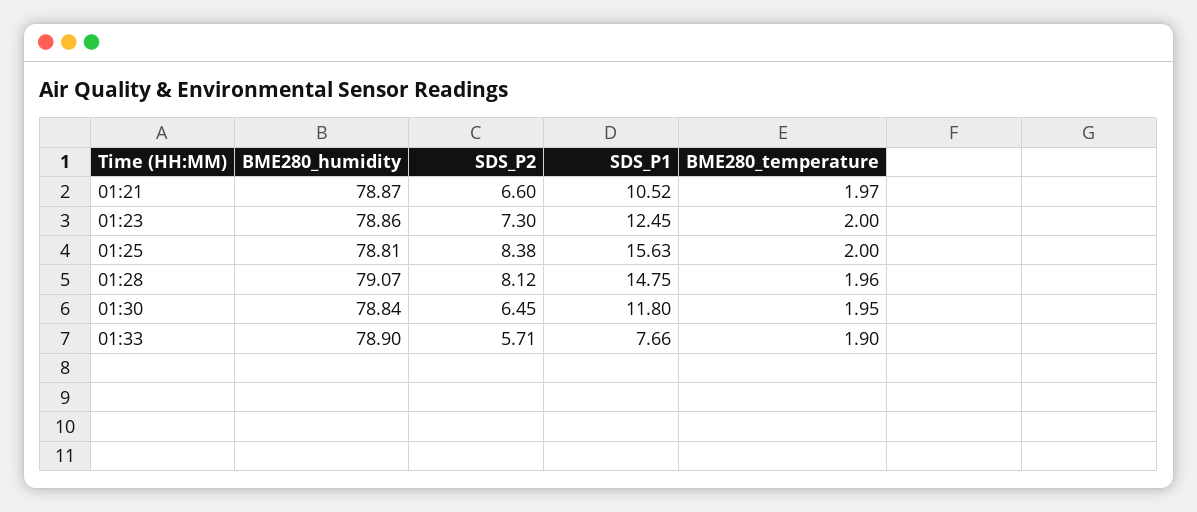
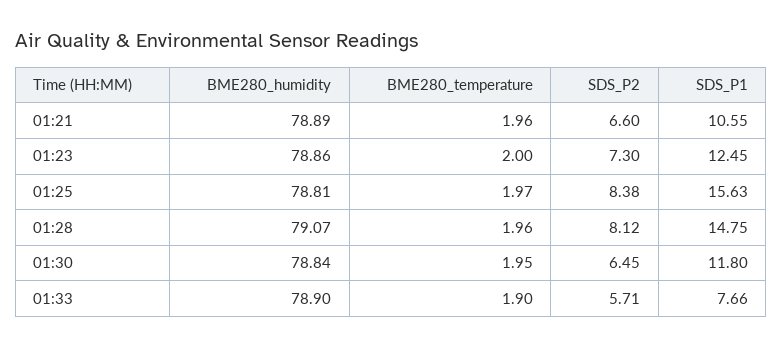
  {
    "BME280_humidity": {
-     "01:21": 78.87,
+     "01:21": 78.89,
      "01:23": 78.86,
      "01:25": 78.81,
      "01:28": 79.07,
      "01:30": 78.84,
      "01:33": 78.9
    },
    "SDS_P2": {
      "01:21": 6.6,
      "01:23": 7.3,
      "01:25": 8.38,
      "01:28": 8.12,
      "01:30": 6.45,
      "01:33": 5.71
    },
    "SDS_P1": {
-     "01:21": 10.52,
+     "01:21": 10.55,
      "01:23": 12.45,
      "01:25": 15.63,
      "01:28": 14.75,
      "01:30": 11.8,
      "01:33": 7.66
    },
    "BME280_temperature": {
-     "01:21": 1.97,
+     "01:21": 1.96,
      "01:23": 2,
-     "01:25": 2,
+     "01:25": 1.97,
      "01:28": 1.96,
      "01:30": 1.95,
      "01:33": 1.9
    }
  }

